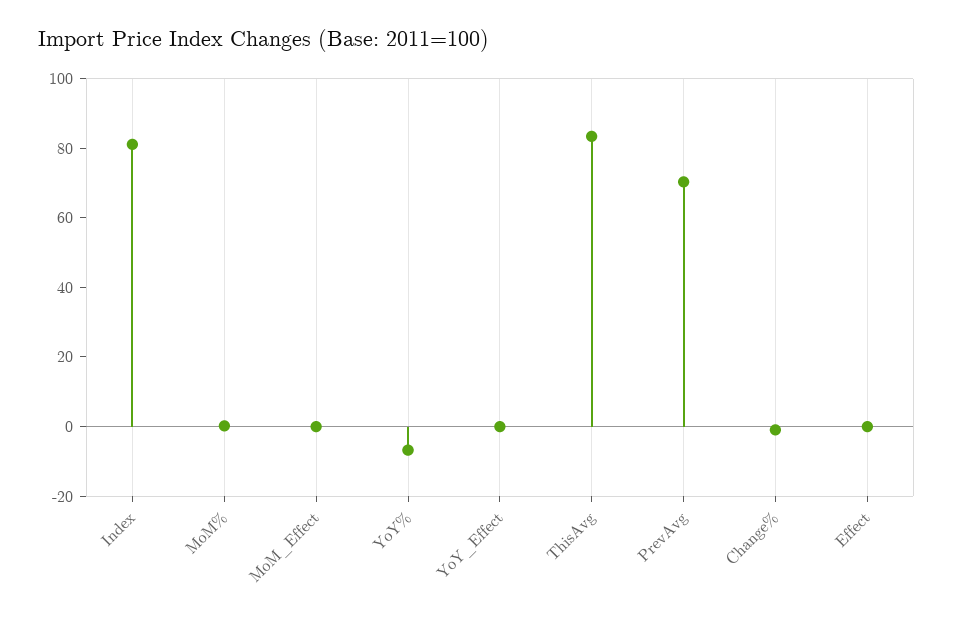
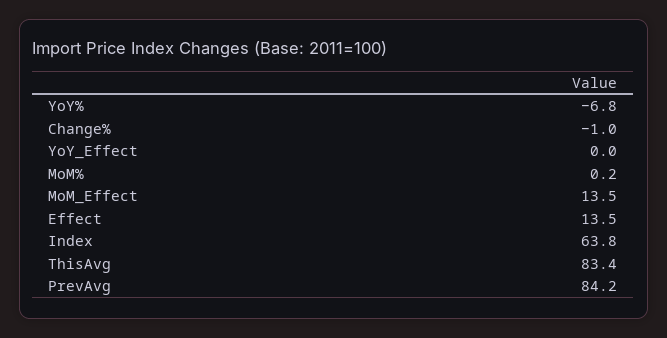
  {
-   "Index": 80,
+   "Index": 63.8,
    "MoM%": 0.2,
-   "MoM_Effect": 0,
+   "MoM_Effect": 13.5,
    "YoY%": -6.8,
    "YoY_Effect": 0,
    "ThisAvg": 83.4,
-   "PrevAvg": 70,
+   "PrevAvg": 84.2,
    "Change%": -1,
-   "Effect": 0
+   "Effect": 13.5
  }

